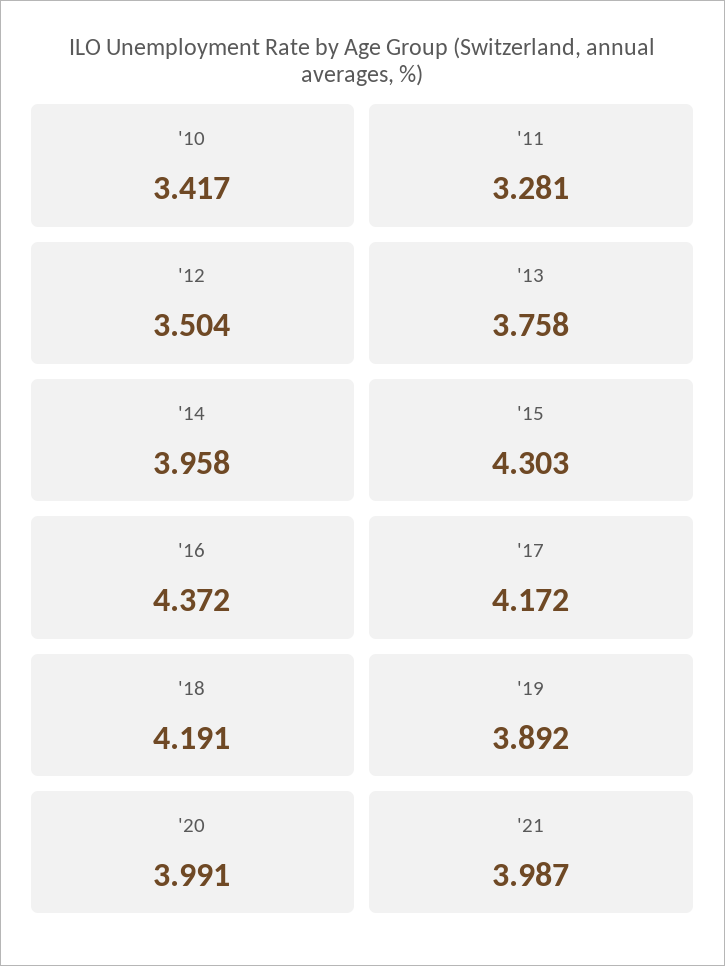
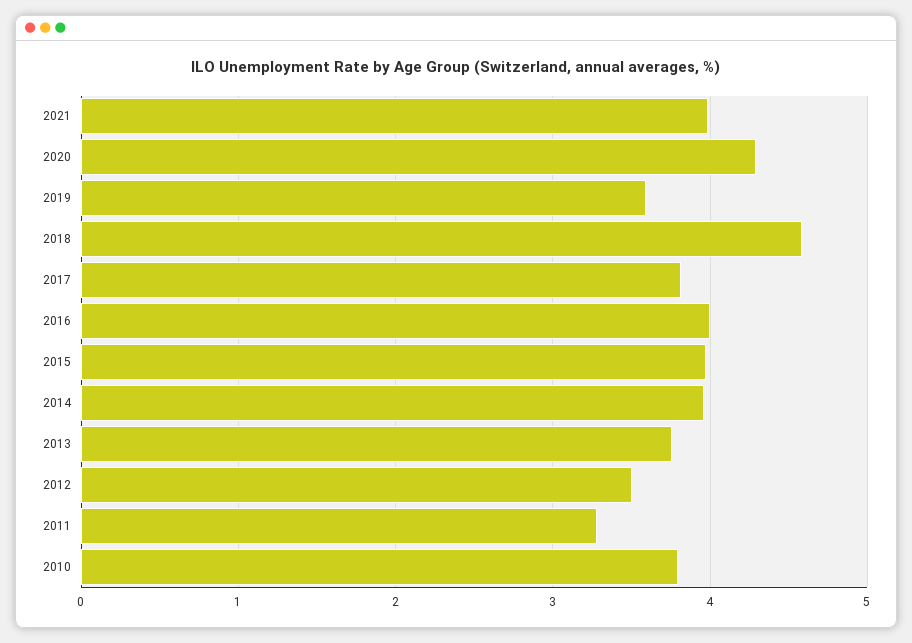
  {
-   "'10": 3.417,
+   "'10": 3.8,
    "'11": 3.281,
    "'12": 3.504,
    "'13": 3.758,
    "'14": 3.958,
-   "'15": 4.303,
+   "'15": 4,
-   "'16": 4.372,
+   "'16": 4,
-   "'17": 4.172,
+   "'17": 3.8,
-   "'18": 4.191,
+   "'18": 4.6,
-   "'19": 3.892,
+   "'19": 3.6,
-   "'20": 3.991,
+   "'20": 4.3,
    "'21": 3.987
  }

